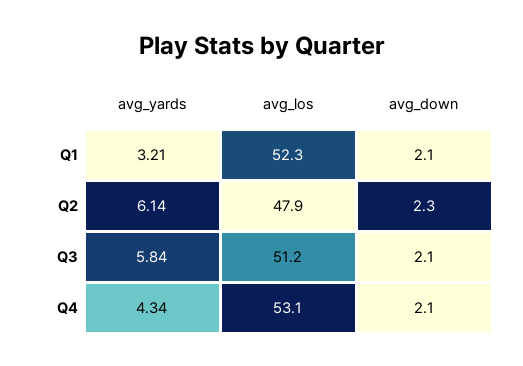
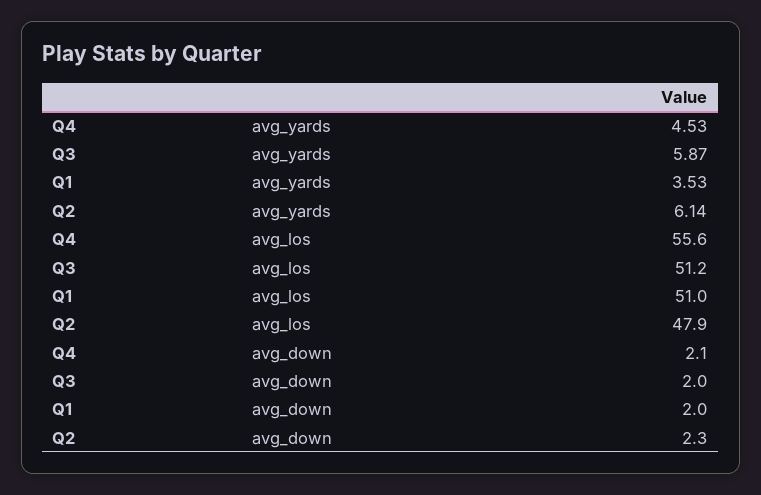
  {
    "avg_yards": {
-     "Q1": 3.21,
+     "Q1": 3.53,
      "Q2": 6.14,
-     "Q3": 5.84,
+     "Q3": 5.87,
-     "Q4": 4.34
+     "Q4": 4.53
    },
    "avg_los": {
-     "Q1": 52.3,
+     "Q1": 51,
      "Q2": 47.9,
      "Q3": 51.2,
-     "Q4": 53.1
+     "Q4": 55.6
    },
    "avg_down": {
-     "Q1": 2.1,
+     "Q1": 2,
      "Q2": 2.3,
-     "Q3": 2.1,
+     "Q3": 2,
      "Q4": 2.1
    }
  }

